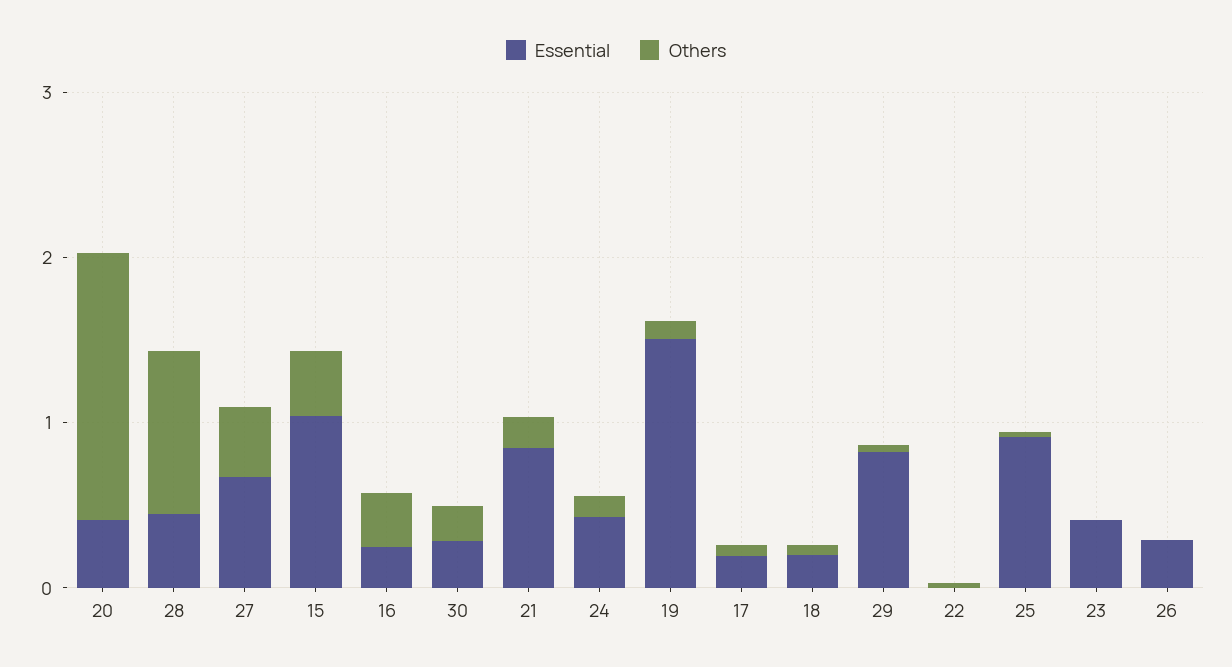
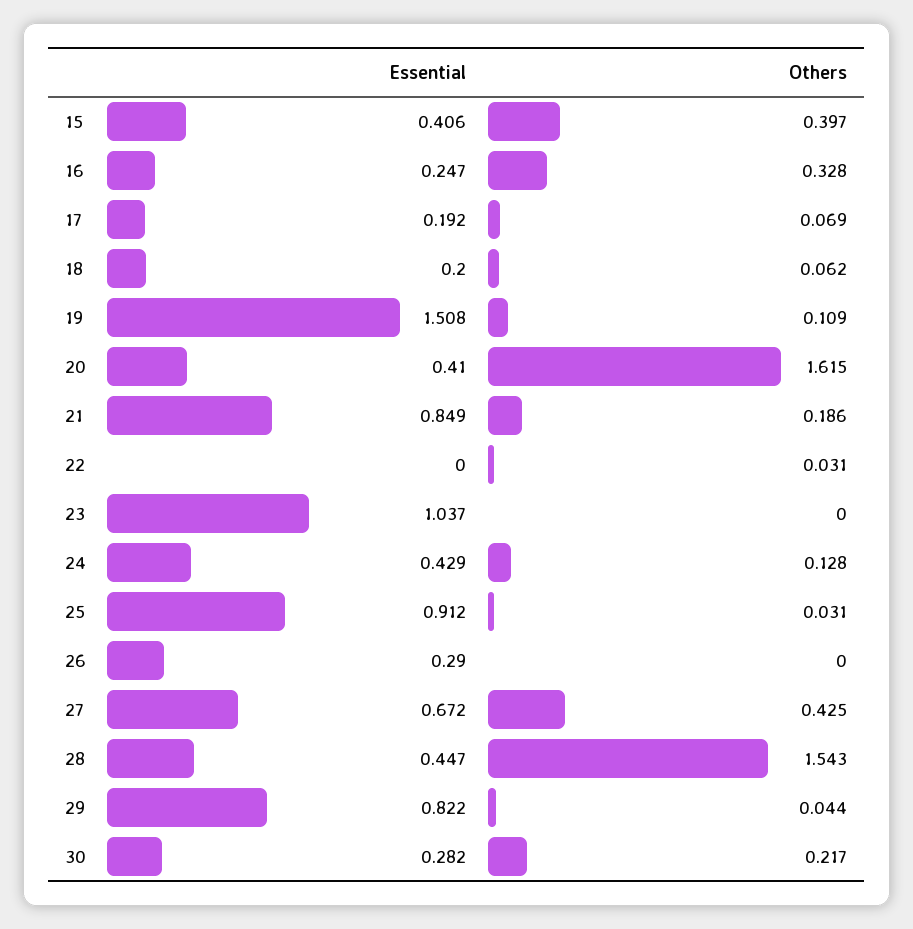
  {
    "Essential": {
      "20": 0.41,
      "28": 0.447,
      "27": 0.672,
-     "15": 1,
+     "15": 0.406,
      "16": 0.247,
      "30": 0.282,
      "21": 0.849,
      "24": 0.429,
      "19": 1.508,
      "17": 0.192,
      "18": 0.2,
      "29": 0.822,
      "22": 0,
      "25": 0.912,
-     "23": 0.4,
+     "23": 1.037,
      "26": 0.29
    },
    "Others": {
      "20": 1.615,
-     "28": 1,
+     "28": 1.543,
      "27": 0.425,
      "15": 0.397,
      "16": 0.328,
      "30": 0.217,
      "21": 0.186,
      "24": 0.128,
      "19": 0.109,
      "17": 0.069,
      "18": 0.062,
      "29": 0.044,
      "22": 0.031,
      "25": 0.031,
      "23": 0,
      "26": 0
    }
  }

